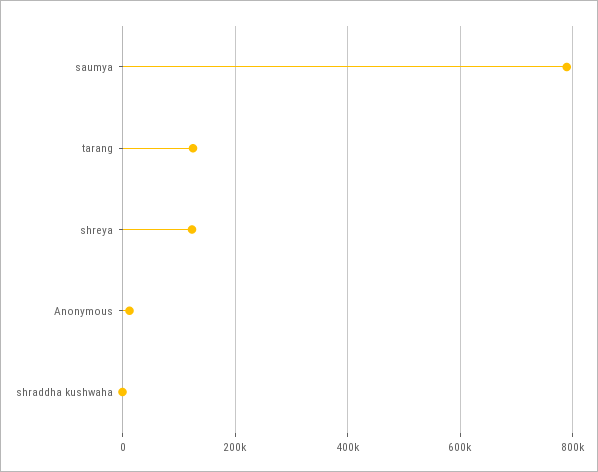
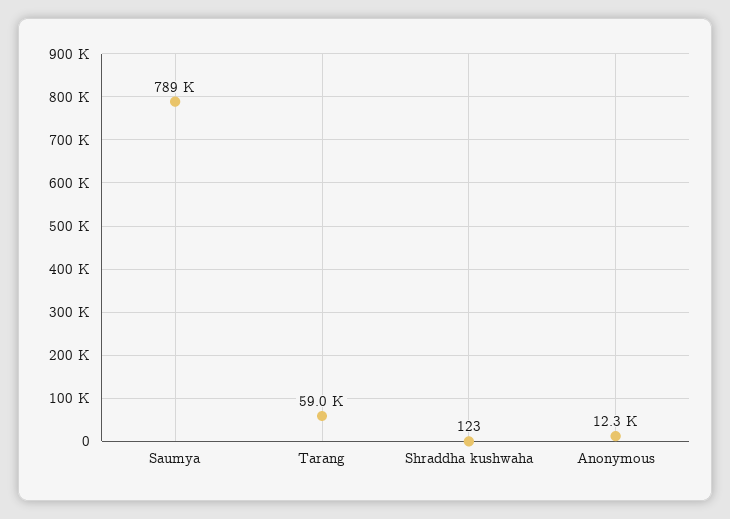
  {
    "saumya": 789000,
-   "tarang": 120000,
+   "tarang": 59000,
-   "shreya": 120000,
    "Anonymous": 12300,
    "shraddha kushwaha": 123
  }

